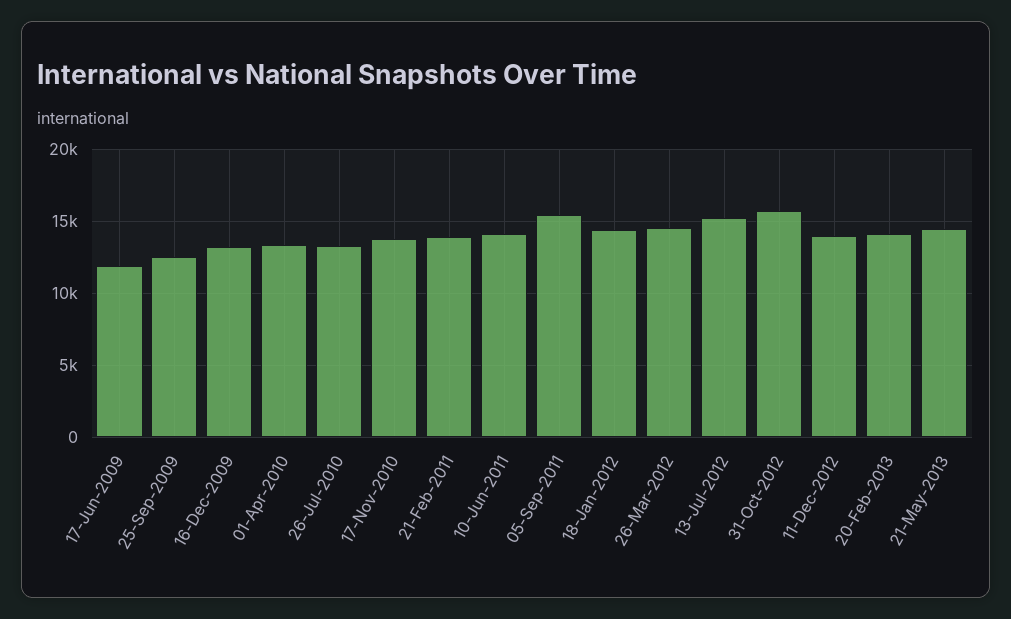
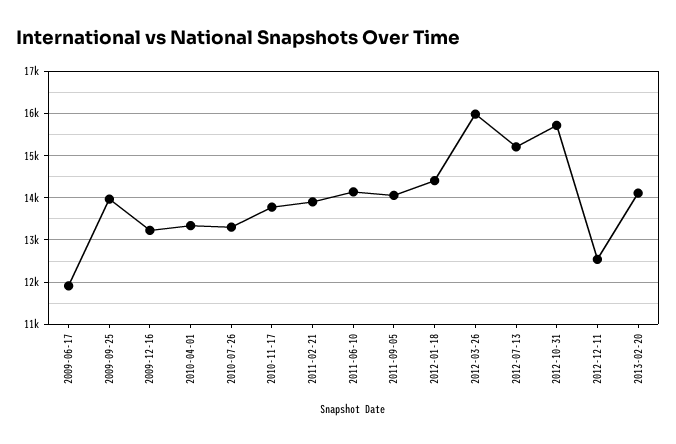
  {
    "17-Jun-2009": 12000,
-   "25-Sep-2009": 12500,
+   "25-Sep-2009": 14000,
    "16-Dec-2009": 13200,
    "01-Apr-2010": 13400,
    "26-Jul-2010": 13400,
    "17-Nov-2010": 13800,
    "21-Feb-2011": 14000,
    "10-Jun-2011": 14200,
-   "05-Sep-2011": 15500,
+   "05-Sep-2011": 14000,
    "18-Jan-2012": 14400,
-   "26-Mar-2012": 14500,
+   "26-Mar-2012": 16000,
    "13-Jul-2012": 15200,
    "31-Oct-2012": 15800,
-   "11-Dec-2012": 14000,
+   "11-Dec-2012": 12600,
-   "20-Feb-2013": 14200,
+   "20-Feb-2013": 14200
-   "21-May-2013": 14500
  }

